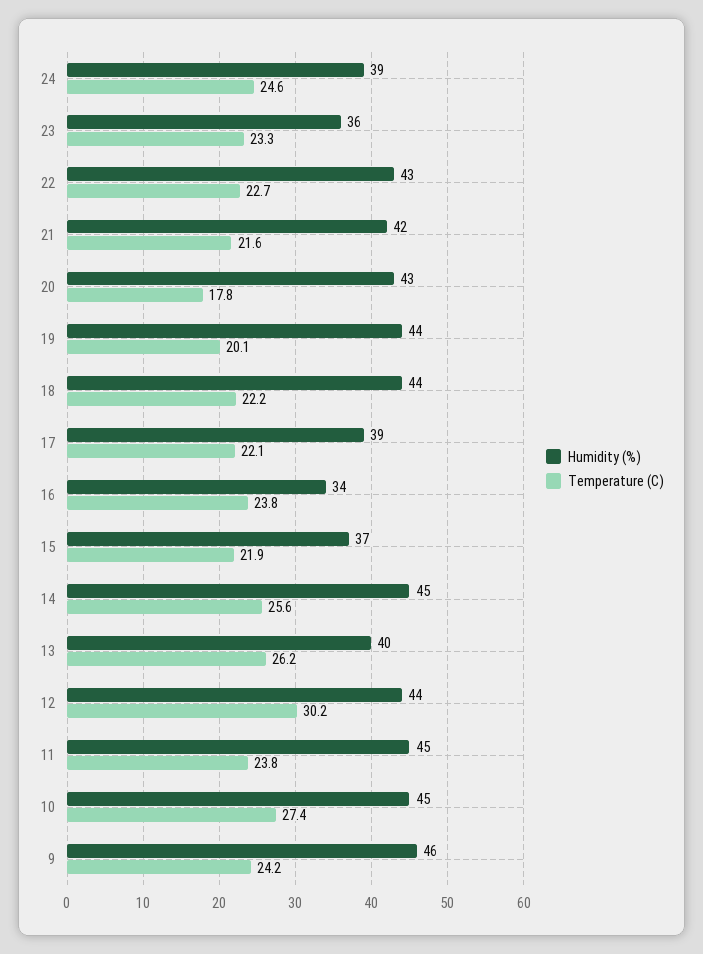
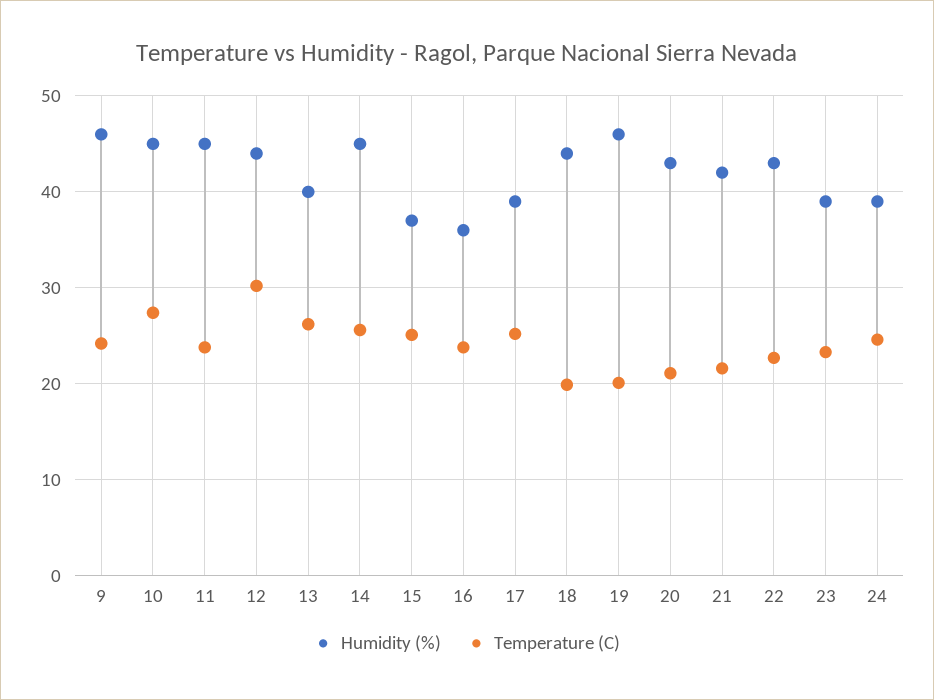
  {
    "Humidity (%)": {
      "24": 39,
-     "23": 36,
+     "23": 39,
      "22": 43,
      "21": 42,
      "20": 43,
-     "19": 44,
+     "19": 46,
      "18": 44,
      "17": 39,
-     "16": 34,
+     "16": 36,
      "15": 37,
      "14": 45,
      "13": 40,
      "12": 44,
      "11": 45,
      "10": 45,
      "9": 46
    },
    "Temperature (C)": {
      "24": 24.6,
      "23": 23.3,
      "22": 22.7,
      "21": 21.6,
-     "20": 17.8,
+     "20": 21,
      "19": 20.1,
-     "18": 22.2,
+     "18": 20,
-     "17": 22.1,
+     "17": 25,
      "16": 23.8,
-     "15": 21.9,
+     "15": 25,
      "14": 25.6,
      "13": 26.2,
      "12": 30.2,
      "11": 23.8,
      "10": 27.4,
      "9": 24.2
    }
  }

